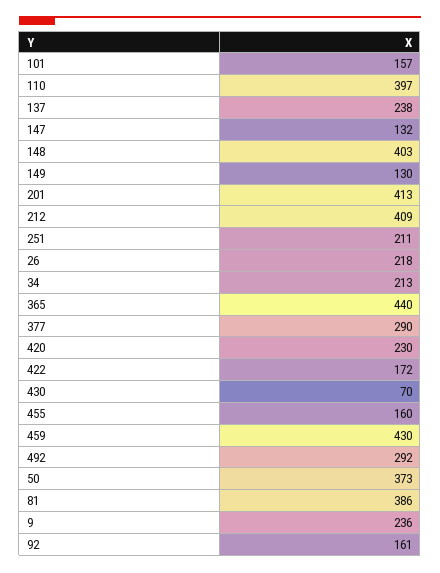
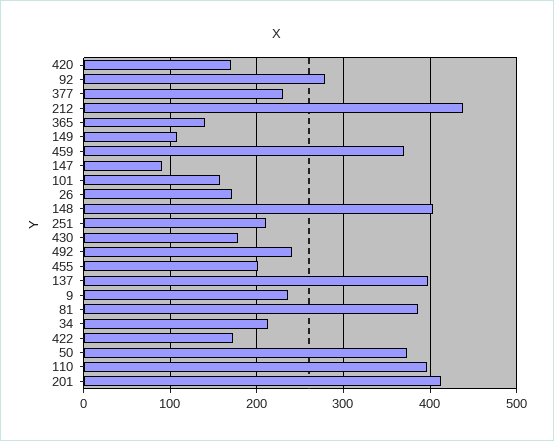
  {
    "101": 157,
    "110": 397,
-   "137": 238,
+   "137": 400,
-   "147": 132,
+   "147": 90,
    "148": 403,
-   "149": 130,
+   "149": 110,
    "201": 413,
-   "212": 409,
+   "212": 440,
    "251": 211,
-   "26": 218,
+   "26": 170,
    "34": 213,
-   "365": 440,
+   "365": 140,
-   "377": 290,
+   "377": 230,
-   "420": 230,
+   "420": 170,
    "422": 172,
-   "430": 70,
+   "430": 180,
-   "455": 160,
+   "455": 200,
-   "459": 430,
+   "459": 370,
-   "492": 292,
+   "492": 240,
    "50": 373,
    "81": 386,
    "9": 236,
-   "92": 161
+   "92": 280
  }

